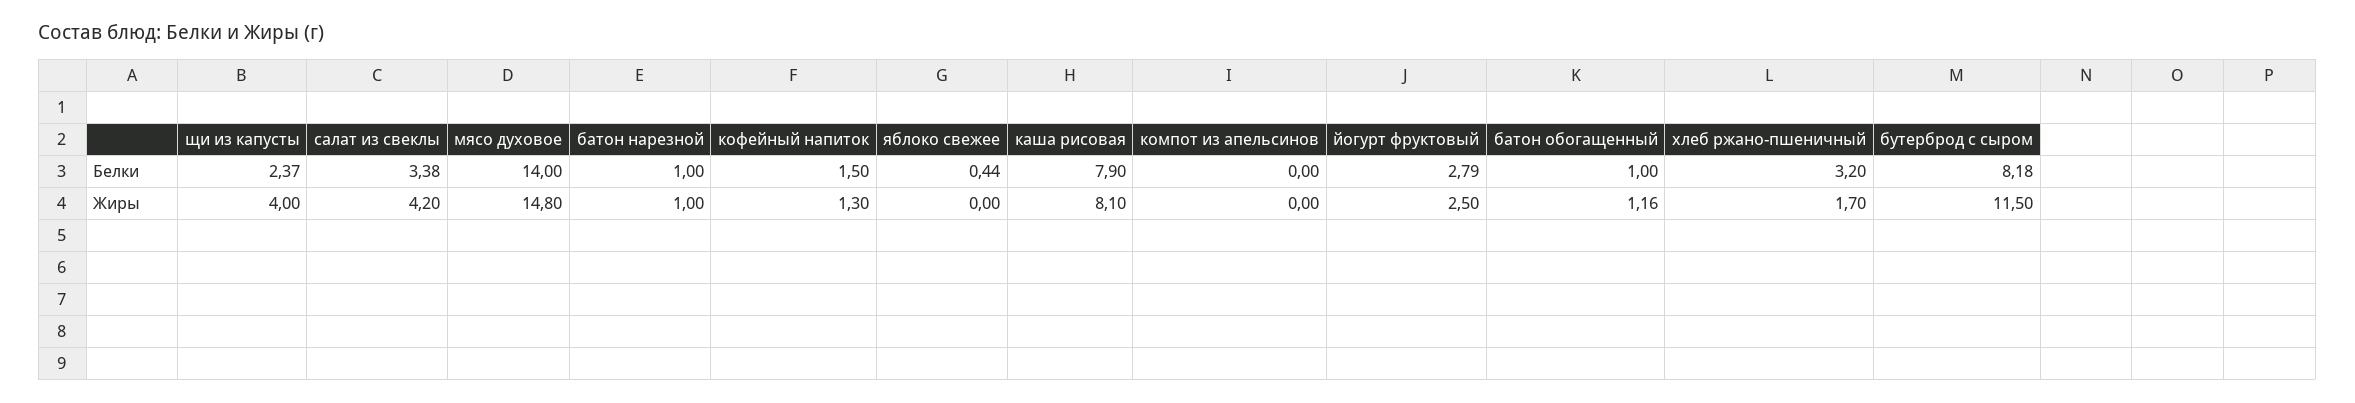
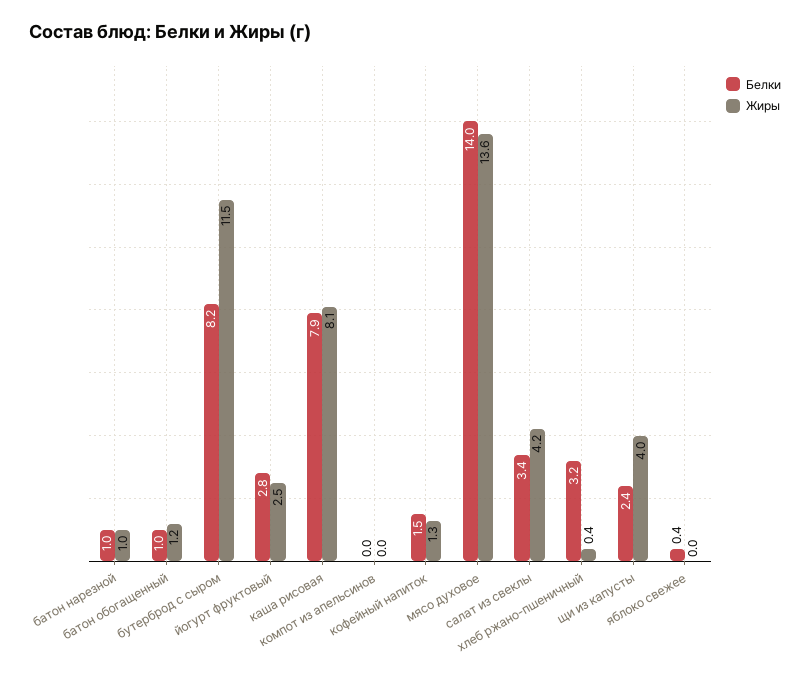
  {
    "Белки": {
      "щи из капусты": 2.37,
      "салат из свеклы": 3.38,
      "мясо духовое": 14,
      "батон нарезной": 1,
      "кофейный напиток": 1.5,
      "яблоко свежее": 0.44,
      "каша рисовая": 7.9,
      "компот из апельсинов": 0,
      "йогурт фруктовый": 2.79,
      "батон обогащенный": 1,
      "хлеб ржано-пшеничный": 3.2,
      "бутерброд с сыром": 8.18
    },
    "Жиры": {
      "щи из капусты": 4,
      "салат из свеклы": 4.2,
-     "мясо духовое": 14.8,
+     "мясо духовое": 13.6,
      "батон нарезной": 1,
      "кофейный напиток": 1.3,
      "яблоко свежее": 0,
      "каша рисовая": 8.1,
      "компот из апельсинов": 0,
      "йогурт фруктовый": 2.5,
      "батон обогащенный": 1.16,
-     "хлеб ржано-пшеничный": 1.7,
+     "хлеб ржано-пшеничный": 0.4,
      "бутерброд с сыром": 11.5
    }
  }

